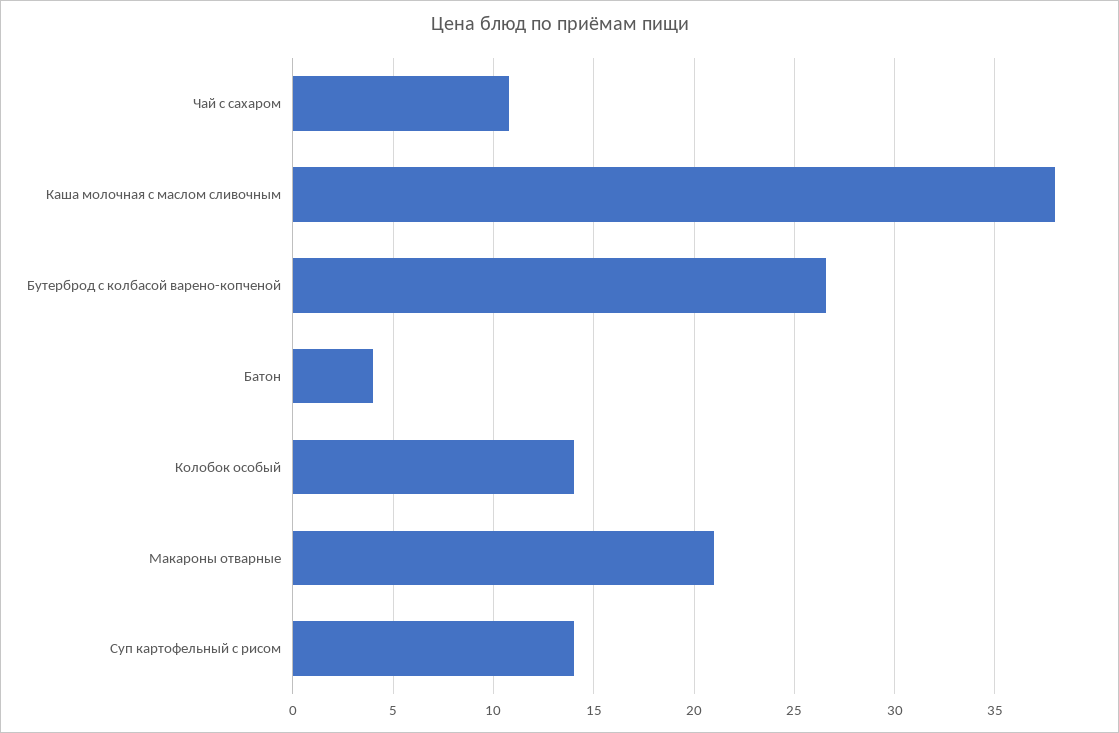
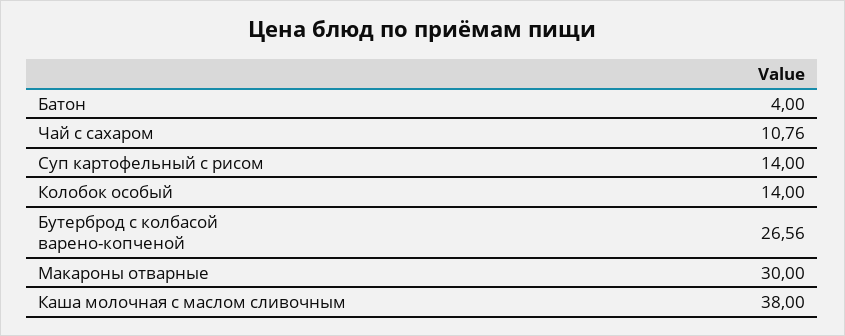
  {
    "Чай с сахаром": 10.76,
    "Каша молочная с маслом сливочным": 38,
    "Бутерброд с колбасой варено-копченой": 26.56,
    "Батон": 4,
    "Колобок особый": 14,
-   "Макароны отварные": 21,
+   "Макароны отварные": 30,
    "Суп картофельный с рисом": 14
  }

